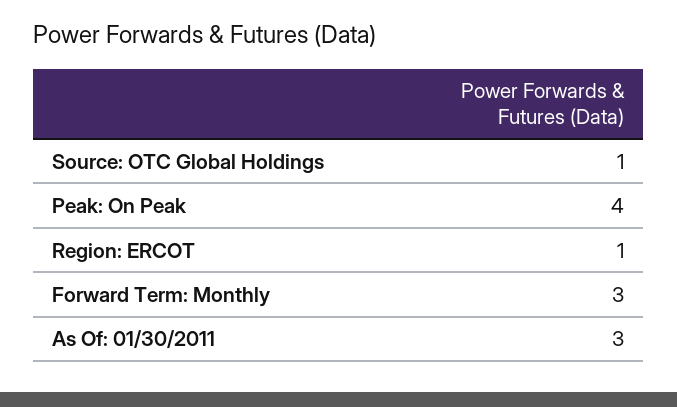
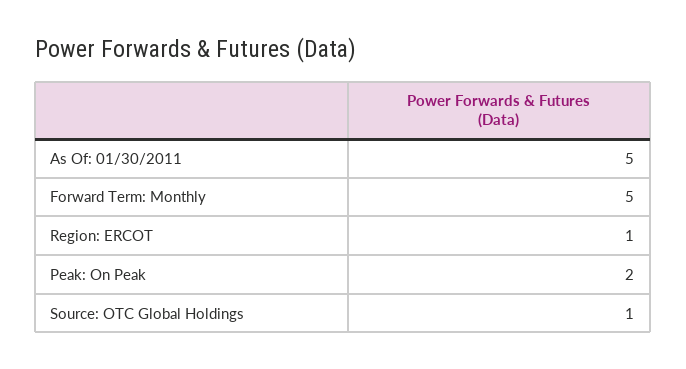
  {
    "Source: OTC Global Holdings": 1,
-   "Peak: On Peak": 4,
+   "Peak: On Peak": 2,
    "Region: ERCOT": 1,
-   "Forward Term: Monthly": 3,
+   "Forward Term: Monthly": 5,
-   "As Of: 01/30/2011": 3
+   "As Of: 01/30/2011": 5
  }

